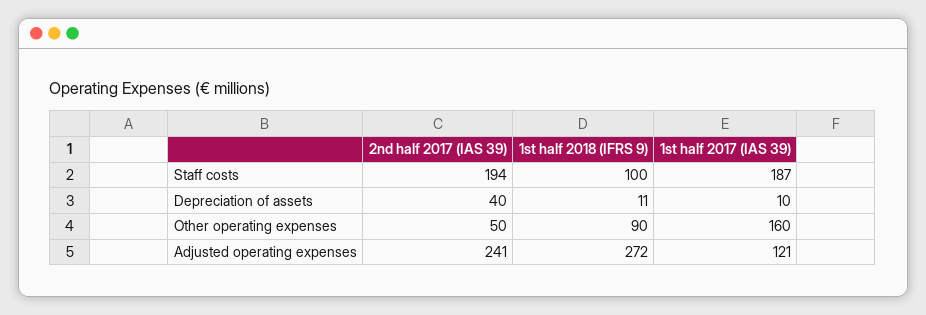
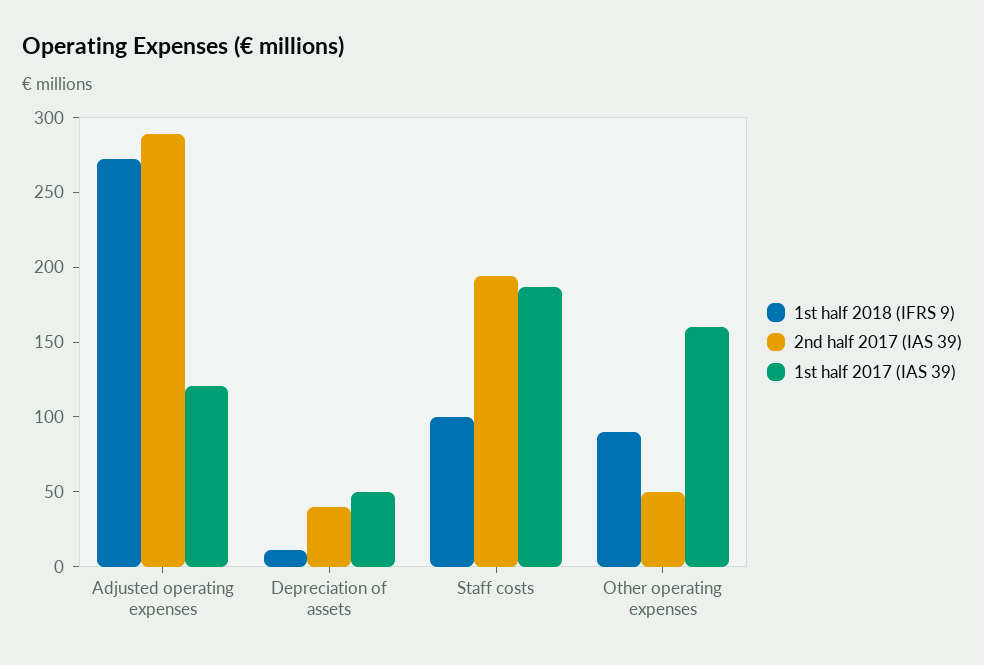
  {
    "2nd half 2017 (IAS 39)": {
      "Staff costs": 194,
      "Depreciation of assets": 40,
      "Other operating expenses": 50,
-     "Adjusted operating expenses": 241
+     "Adjusted operating expenses": 290
    },
    "1st half 2018 (IFRS 9)": {
      "Staff costs": 100,
      "Depreciation of assets": 11,
      "Other operating expenses": 90,
      "Adjusted operating expenses": 272
    },
    "1st half 2017 (IAS 39)": {
      "Staff costs": 187,
-     "Depreciation of assets": 10,
+     "Depreciation of assets": 50,
      "Other operating expenses": 160,
      "Adjusted operating expenses": 121
    }
  }

